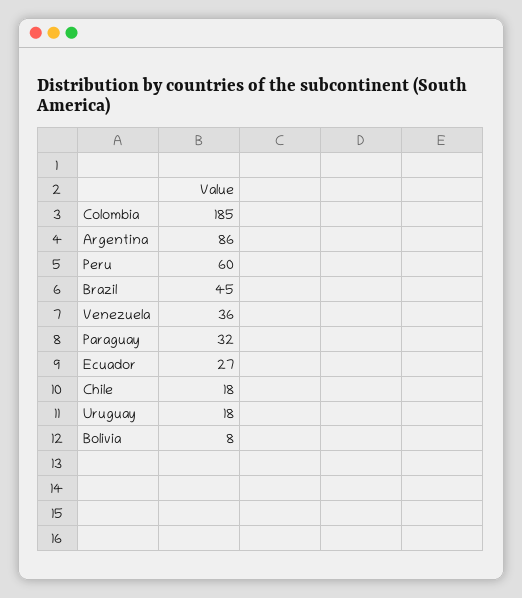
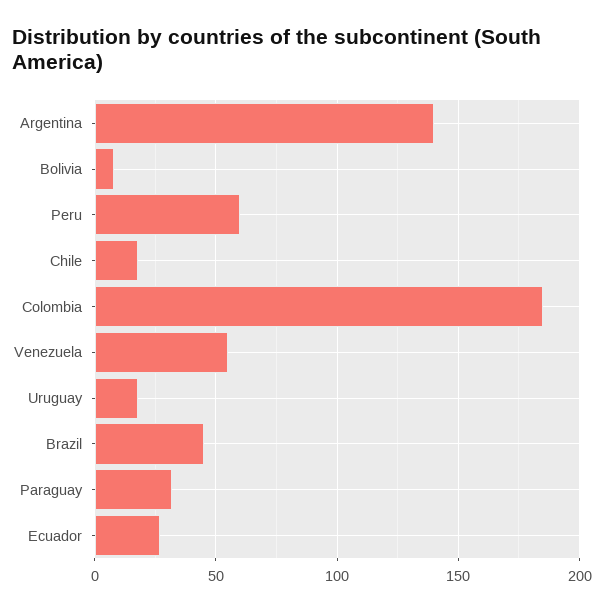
  {
    "Colombia": 185,
-   "Argentina": 86,
+   "Argentina": 140,
    "Peru": 60,
    "Brazil": 45,
-   "Venezuela": 36,
+   "Venezuela": 55,
    "Paraguay": 32,
    "Ecuador": 27,
    "Chile": 18,
    "Uruguay": 18,
    "Bolivia": 8
  }

